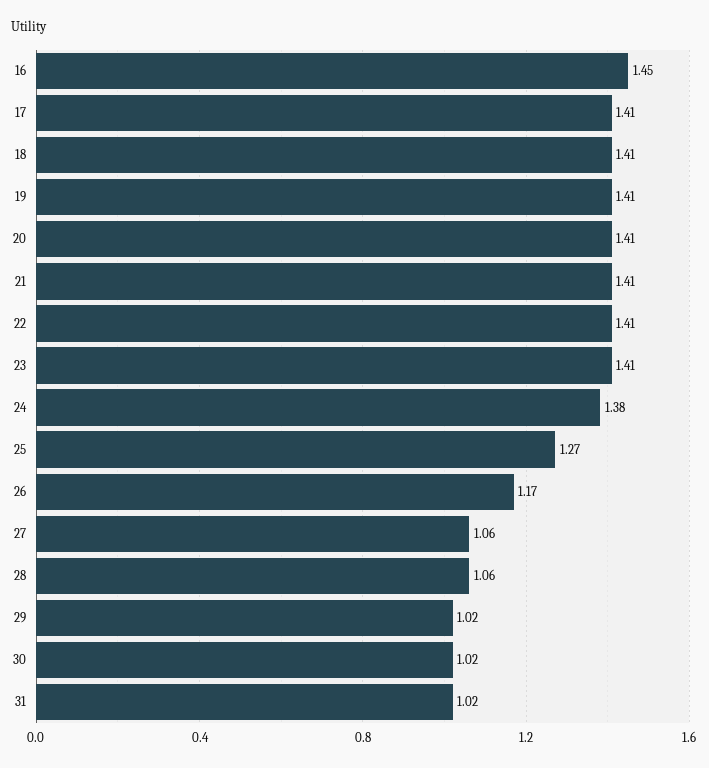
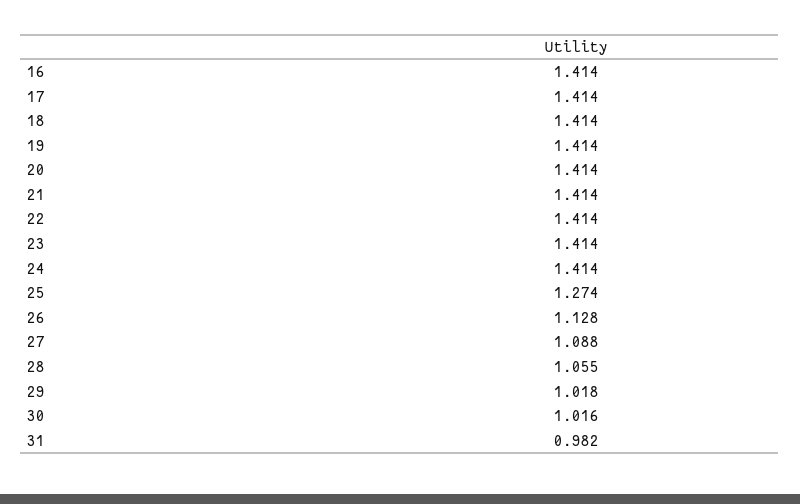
  {
-   "16": 1.45,
+   "16": 1.414,
    "17": 1.414,
    "18": 1.414,
    "19": 1.414,
    "20": 1.414,
    "21": 1.414,
    "22": 1.414,
    "23": 1.414,
-   "24": 1.38,
+   "24": 1.414,
    "25": 1.274,
-   "26": 1.17,
+   "26": 1.128,
-   "27": 1.06,
+   "27": 1.088,
    "28": 1.055,
    "29": 1.018,
    "30": 1.016,
-   "31": 1.02
+   "31": 0.982
  }

